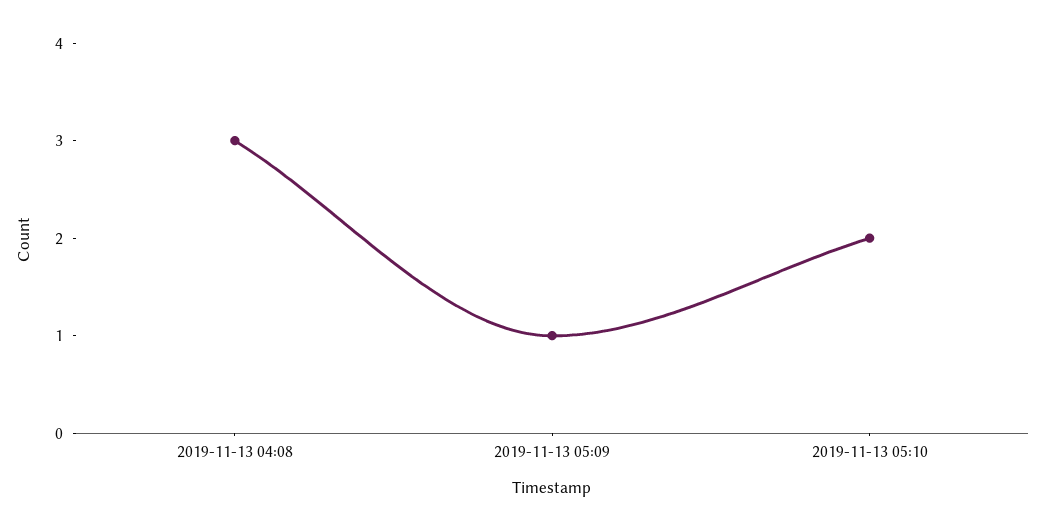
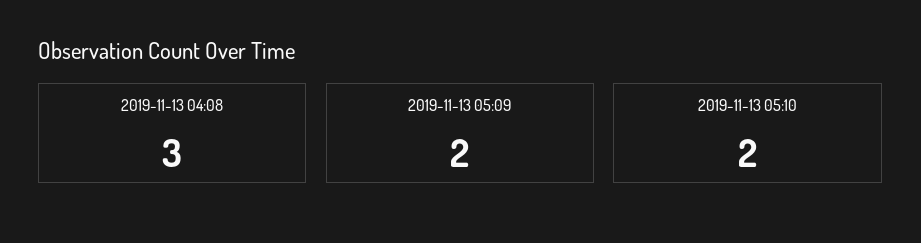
  {
    "2019-11-13 04:08": 3,
-   "2019-11-13 05:09": 1,
+   "2019-11-13 05:09": 2,
    "2019-11-13 05:10": 2
  }

